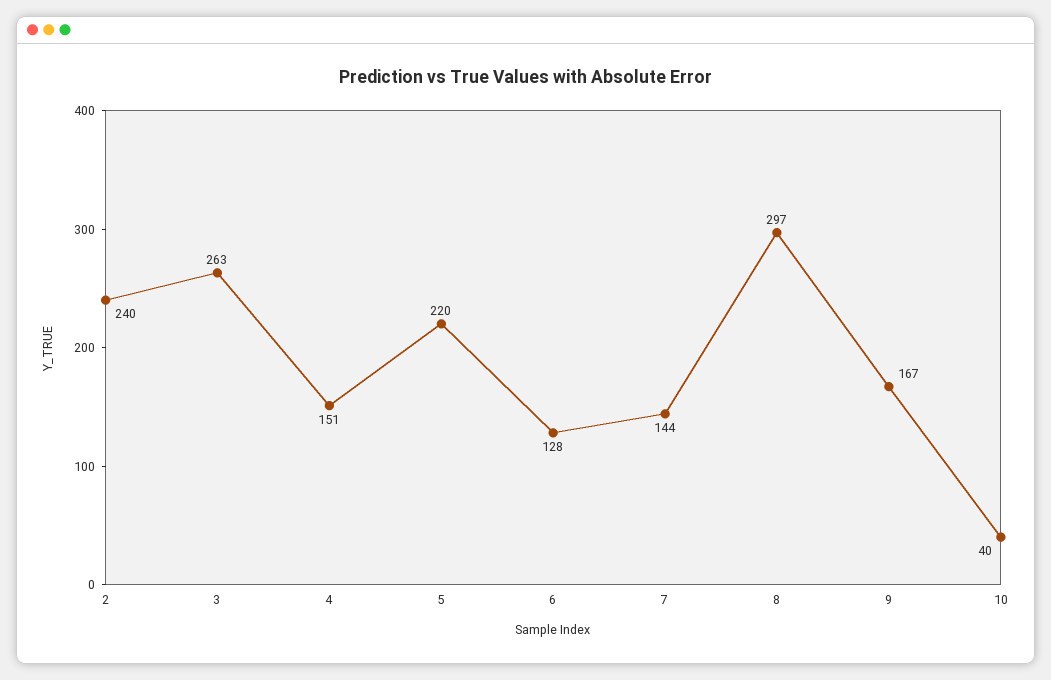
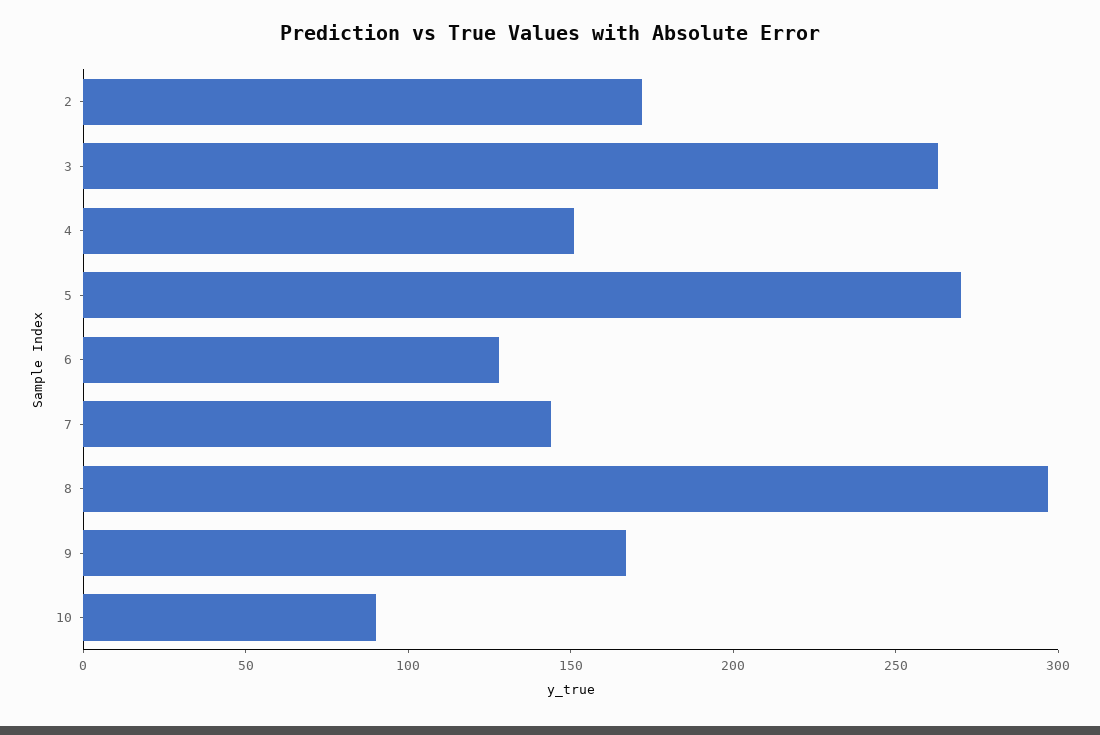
  {
-   "2": 240,
+   "2": 170,
    "3": 263,
    "4": 151,
-   "5": 220,
+   "5": 270,
    "6": 128,
    "7": 144,
    "8": 297,
    "9": 167,
-   "10": 40
+   "10": 90
  }

